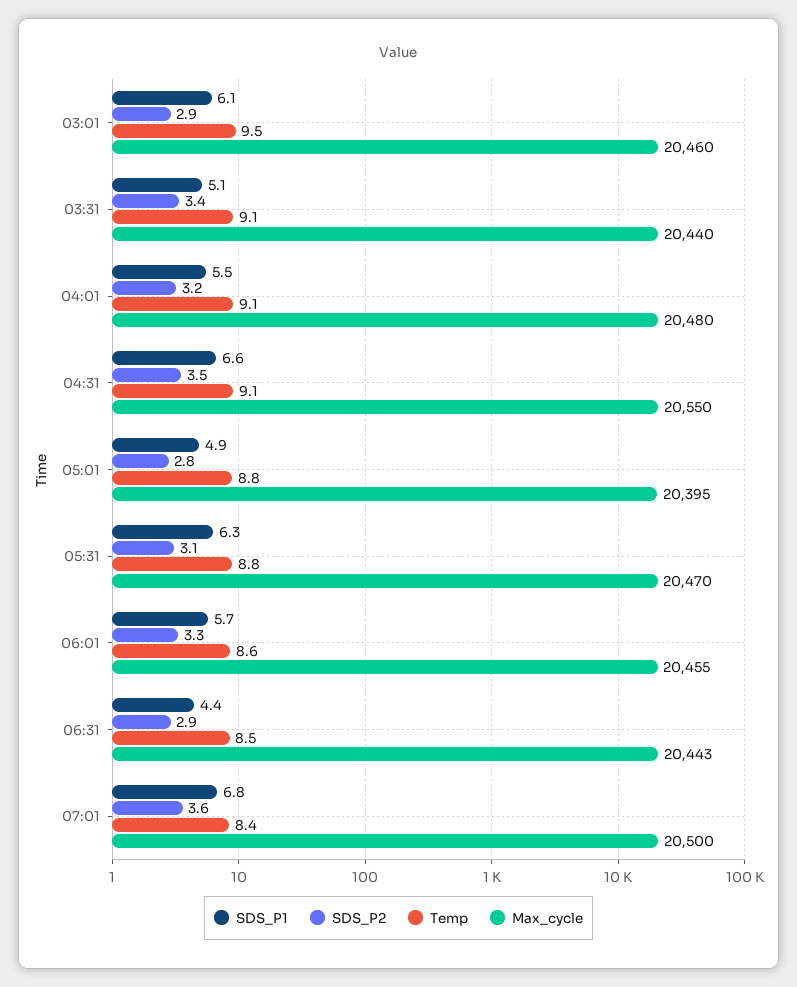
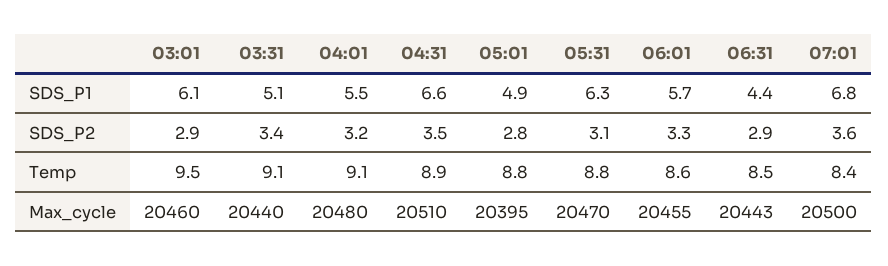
  {
    "SDS_P1": {
      "03:01": 6.1,
      "03:31": 5.1,
      "04:01": 5.5,
      "04:31": 6.6,
      "05:01": 4.9,
      "05:31": 6.3,
      "06:01": 5.7,
      "06:31": 4.4,
      "07:01": 6.8
    },
    "SDS_P2": {
      "03:01": 2.9,
      "03:31": 3.4,
      "04:01": 3.2,
      "04:31": 3.5,
      "05:01": 2.8,
      "05:31": 3.1,
      "06:01": 3.3,
      "06:31": 2.9,
      "07:01": 3.6
    },
    "Temp": {
      "03:01": 9.5,
      "03:31": 9.1,
      "04:01": 9.1,
-     "04:31": 9.1,
+     "04:31": 8.9,
      "05:01": 8.8,
      "05:31": 8.8,
      "06:01": 8.6,
      "06:31": 8.5,
      "07:01": 8.4
    },
    "Max_cycle": {
      "03:01": 20460,
      "03:31": 20440,
      "04:01": 20480,
-     "04:31": 20550,
+     "04:31": 20510,
      "05:01": 20395,
      "05:31": 20470,
      "06:01": 20455,
      "06:31": 20443,
      "07:01": 20500
    }
  }

